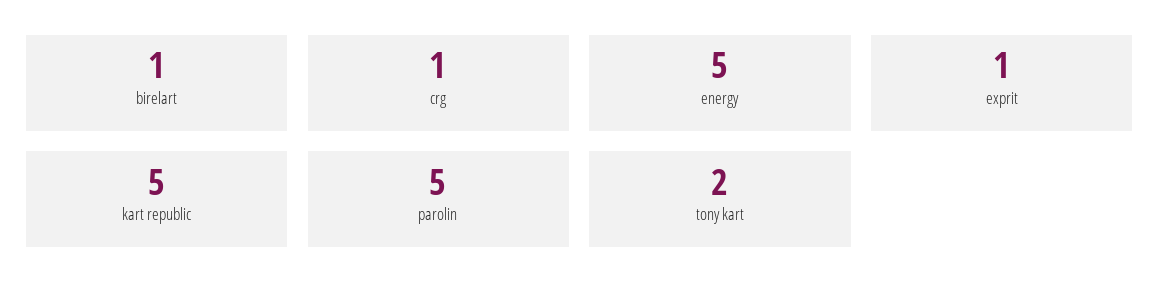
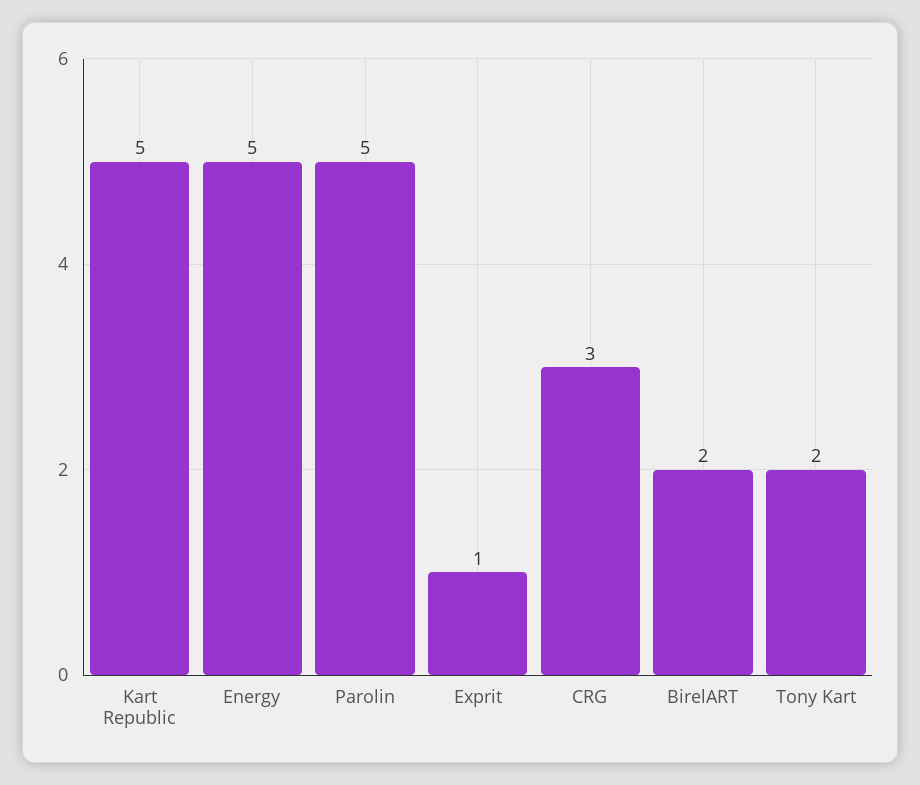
  {
-   "birelart": 1,
+   "birelart": 2,
-   "crg": 1,
+   "crg": 3,
    "energy": 5,
    "exprit": 1,
    "kart republic": 5,
    "parolin": 5,
    "tony kart": 2
  }

